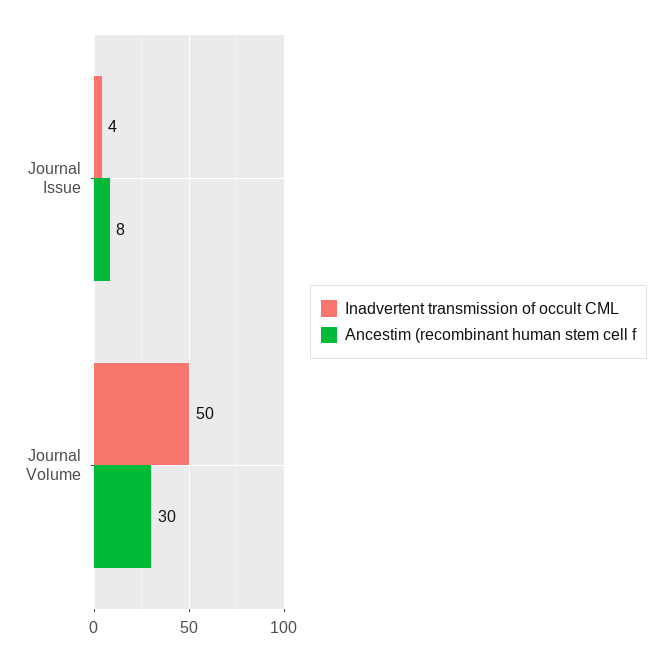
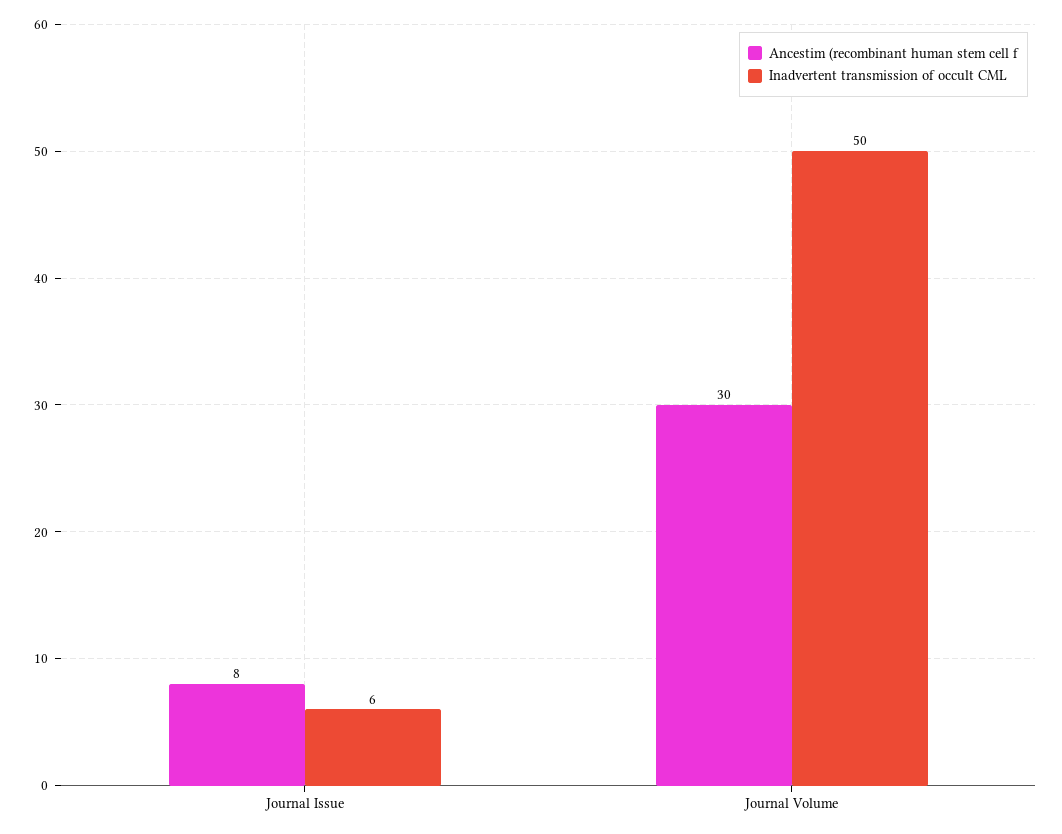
  {
    "Inadvertent transmission of occult CML": {
-     "Journal Issue": 4,
+     "Journal Issue": 6,
      "Journal Volume": 50
    },
    "Ancestim (recombinant human stem cell f": {
      "Journal Issue": 8,
      "Journal Volume": 30
    }
  }

